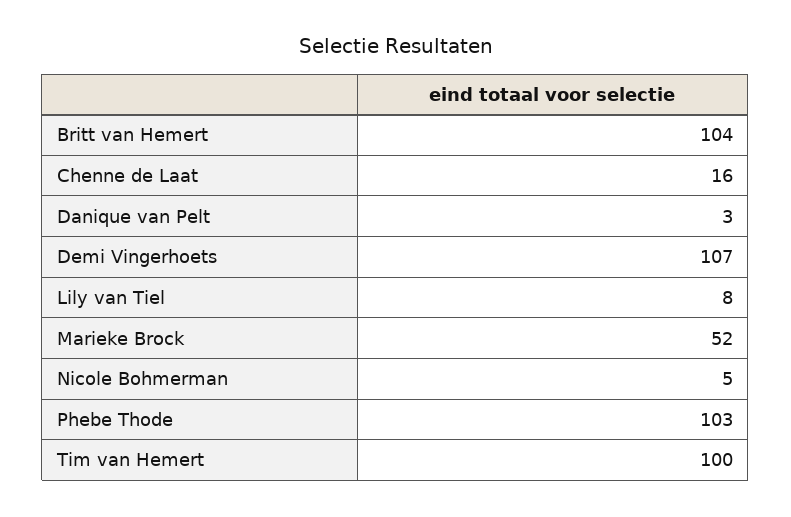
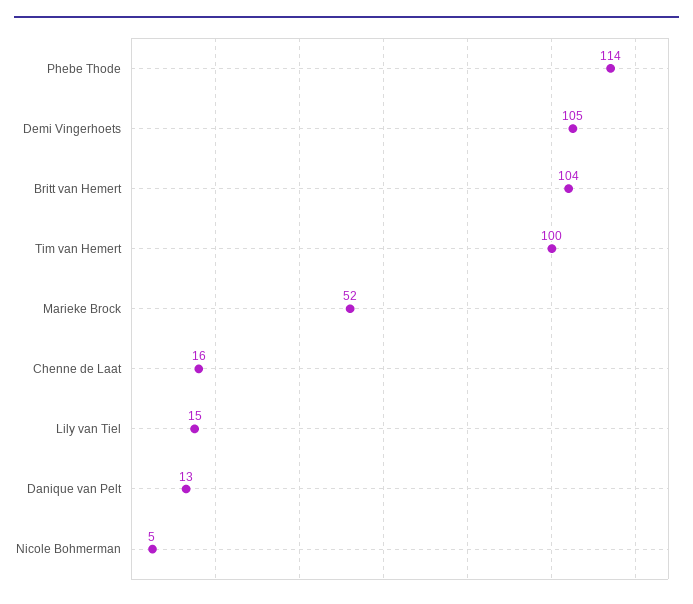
  {
    "Britt van Hemert": 104,
    "Chenne de Laat": 16,
-   "Danique van Pelt": 3,
+   "Danique van Pelt": 13,
-   "Demi Vingerhoets": 107,
+   "Demi Vingerhoets": 105,
-   "Lily van Tiel": 8,
+   "Lily van Tiel": 15,
    "Marieke Brock": 52,
    "Nicole Bohmerman": 5,
-   "Phebe Thode": 103,
+   "Phebe Thode": 114,
    "Tim van Hemert": 100
  }

